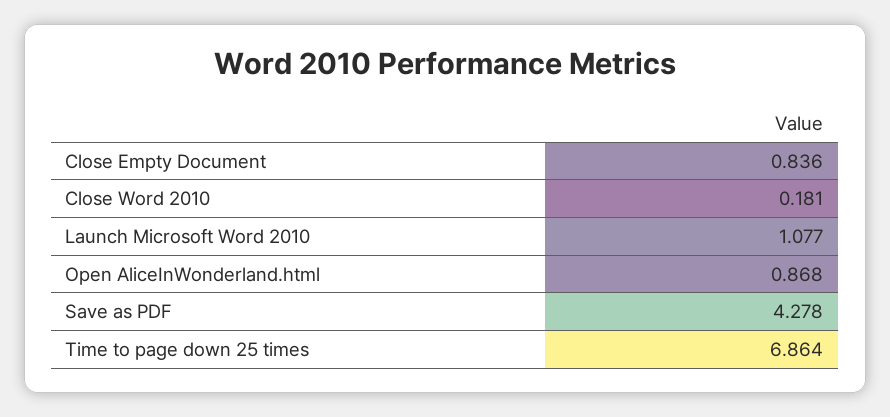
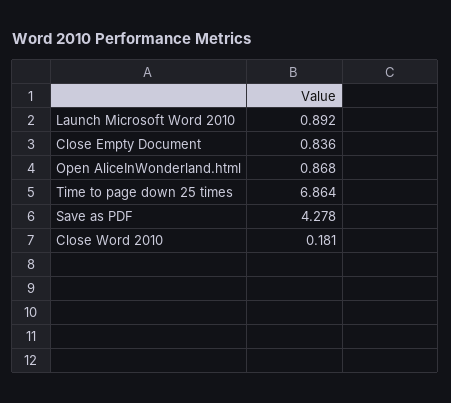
  {
    "Close Empty Document": 0.836,
    "Close Word 2010": 0.181,
-   "Launch Microsoft Word 2010": 1.077,
+   "Launch Microsoft Word 2010": 0.892,
    "Open AliceInWonderland.html": 0.868,
    "Save as PDF": 4.278,
    "Time to page down 25 times": 6.864
  }

